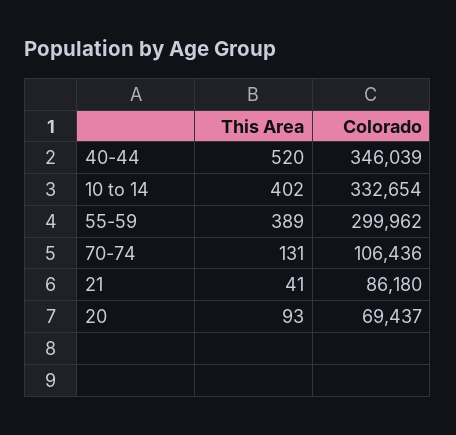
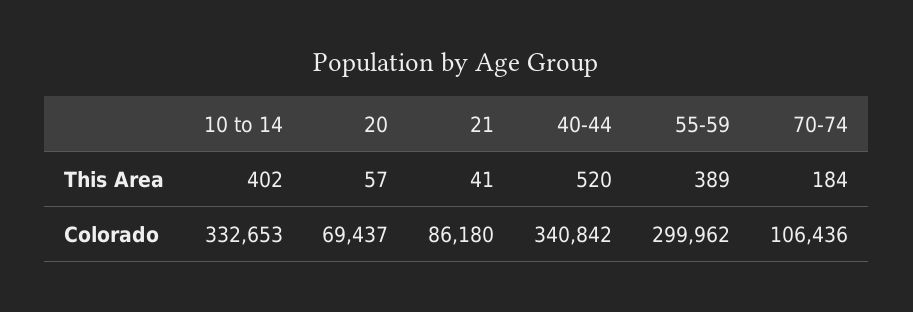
  {
    "This Area": {
      "40-44": 520,
      "10 to 14": 402,
      "55-59": 389,
-     "70-74": 131,
+     "70-74": 184,
      "21": 41,
-     "20": 93
+     "20": 57
    },
    "Colorado": {
-     "40-44": 346039,
+     "40-44": 340842,
-     "10 to 14": 332654,
+     "10 to 14": 332653,
      "55-59": 299962,
      "70-74": 106436,
      "21": 86180,
      "20": 69437
    }
  }

